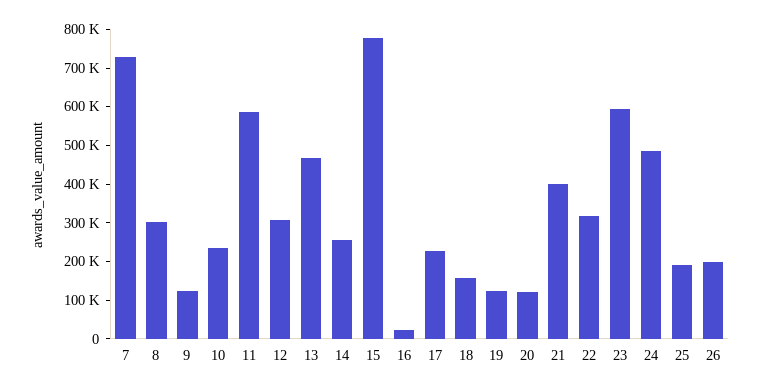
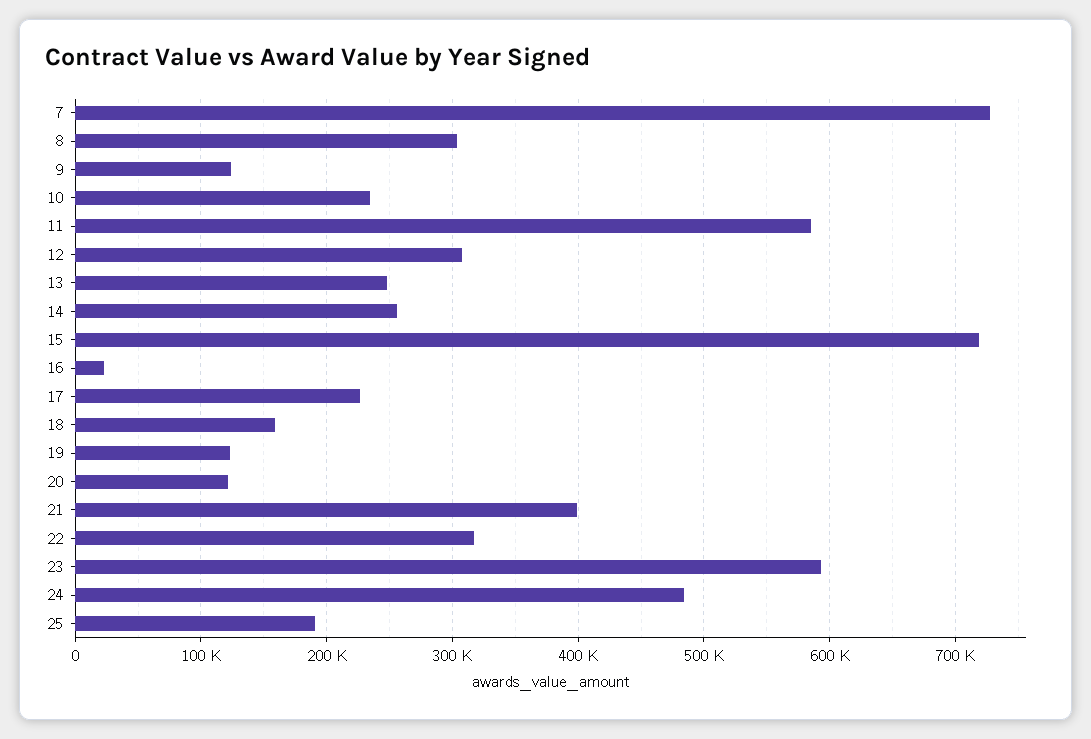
  {
    "7": 730000,
    "8": 300000,
    "9": 120000,
    "10": 230000,
    "11": 590000,
    "12": 310000,
-   "13": 475000,
+   "13": 250000,
    "14": 260000,
-   "15": 775000,
+   "15": 720000,
    "16": 20000,
    "17": 230000,
    "18": 160000,
    "19": 120000,
    "20": 120000,
    "21": 400000,
    "22": 320000,
    "23": 590000,
    "24": 480000,
-   "25": 190000,
+   "25": 190000
-   "26": 200000
  }

